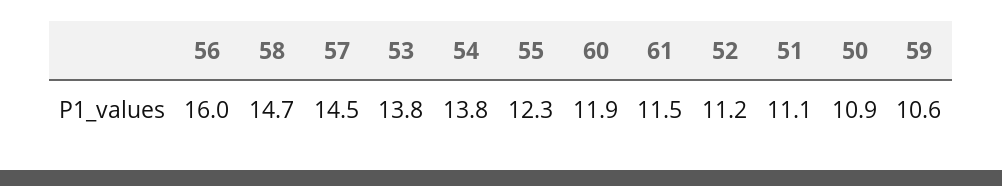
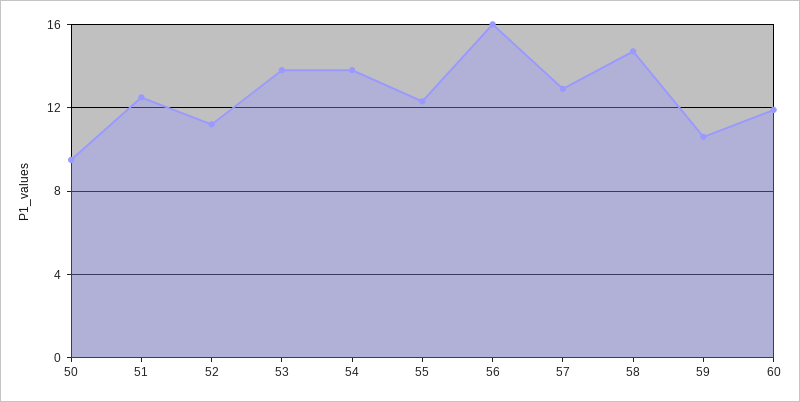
  {
    "56": 16,
    "58": 14.7,
-   "57": 14.5,
+   "57": 13,
    "53": 13.8,
    "54": 13.8,
    "55": 12.3,
    "60": 11.9,
-   "61": 11.5,
    "52": 11.2,
-   "51": 11.1,
+   "51": 12.5,
-   "50": 10.9,
+   "50": 9.5,
    "59": 10.6
  }

